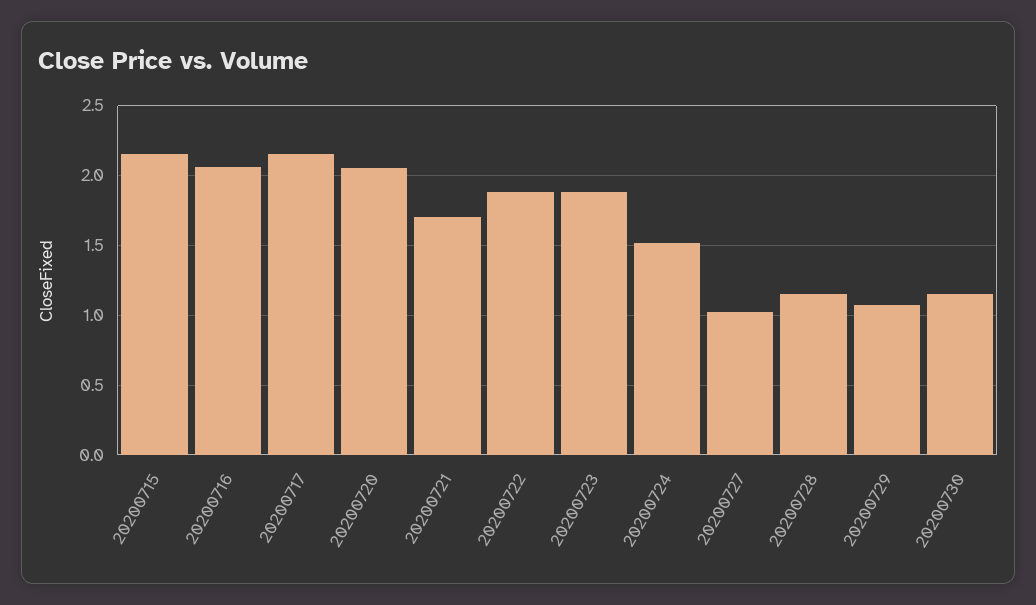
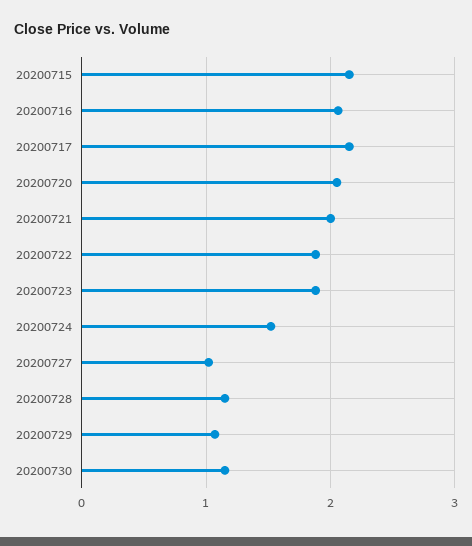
  {
    "20200715": 2.15,
    "20200716": 2.05,
    "20200717": 2.15,
    "20200720": 2.05,
-   "20200721": 1.7,
+   "20200721": 2,
    "20200722": 1.9,
    "20200723": 1.9,
    "20200724": 1.5,
    "20200727": 1,
    "20200728": 1.15,
    "20200729": 1.05,
    "20200730": 1.15
  }

